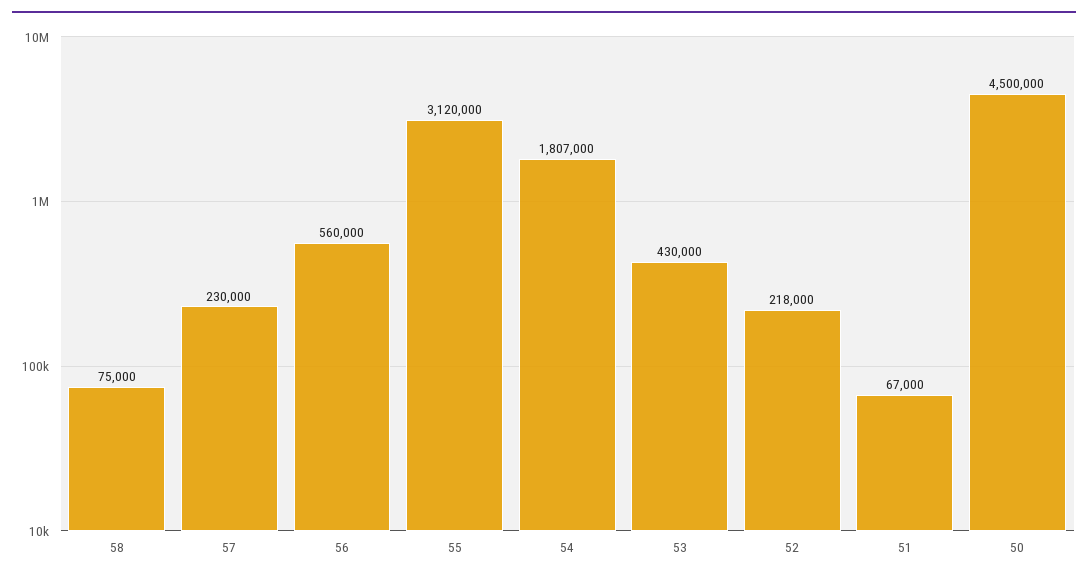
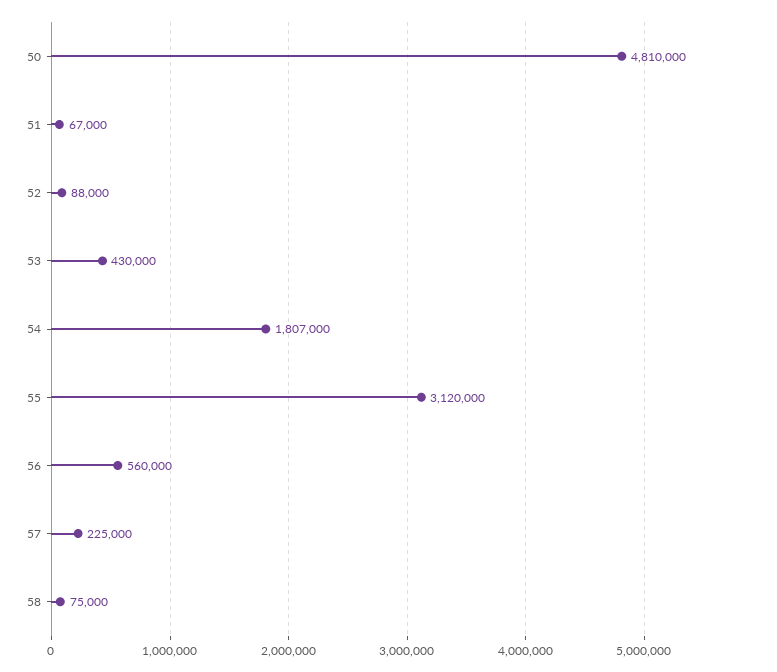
  {
    "58": 75000,
-   "57": 230000,
+   "57": 225000,
    "56": 560000,
    "55": 3120000,
    "54": 1807000,
    "53": 430000,
-   "52": 218000,
+   "52": 88000,
    "51": 67000,
-   "50": 4500000
+   "50": 4810000
  }

